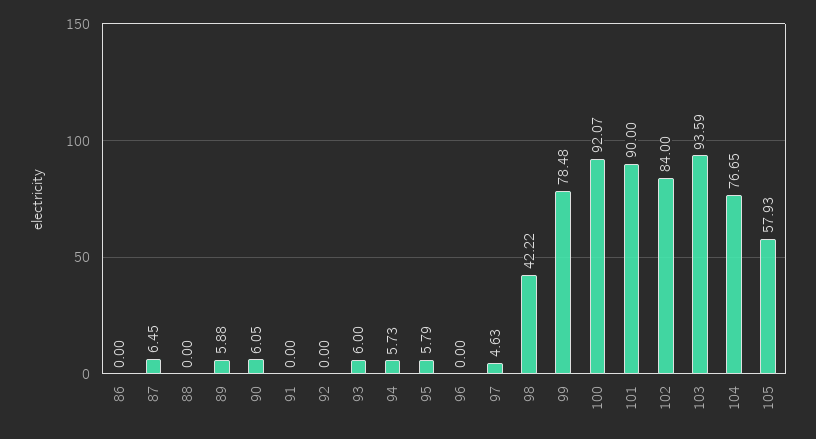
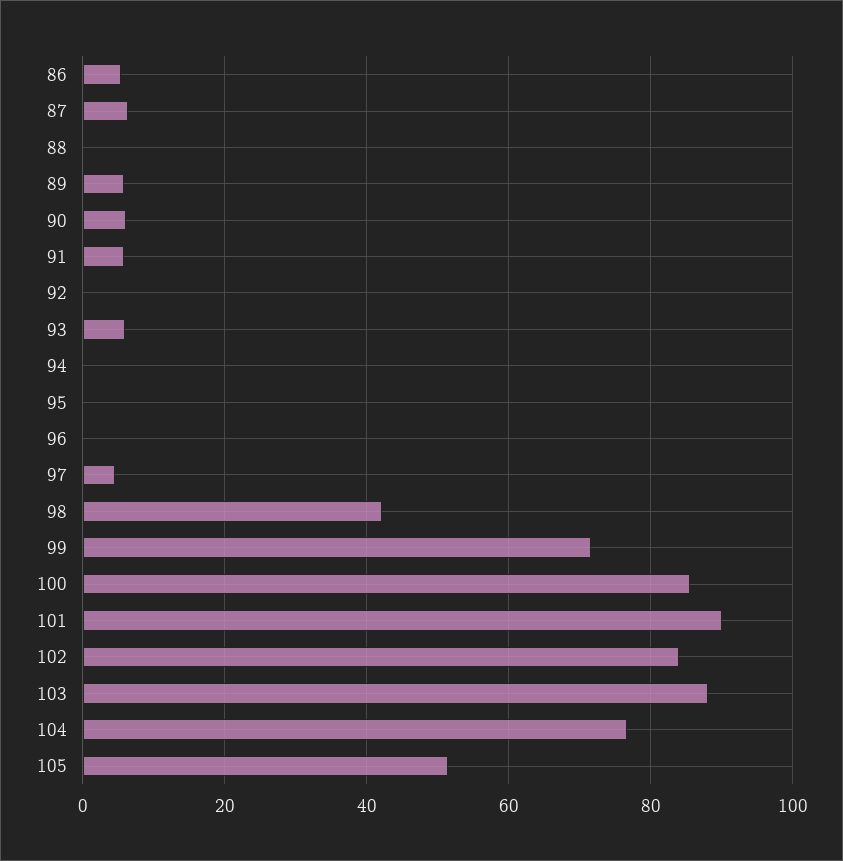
  {
-   "86": 0,
+   "86": 6,
    "87": 6.45,
    "88": 0,
    "89": 5.88,
    "90": 6.05,
-   "91": 0,
+   "91": 6,
    "92": 0,
    "93": 6,
-   "94": 5.73,
+   "94": 0,
-   "95": 5.79,
+   "95": 0,
    "96": 0,
    "97": 4.63,
    "98": 42.22,
-   "99": 78.48,
+   "99": 72,
-   "100": 92.07,
+   "100": 86,
    "101": 90,
    "102": 84,
-   "103": 93.59,
+   "103": 88,
    "104": 76.65,
-   "105": 57.93
+   "105": 52
  }

